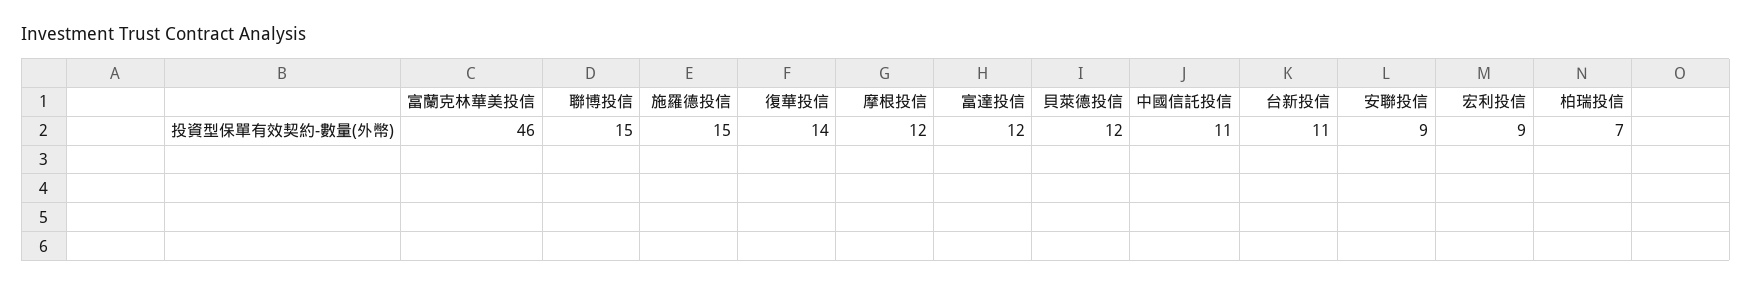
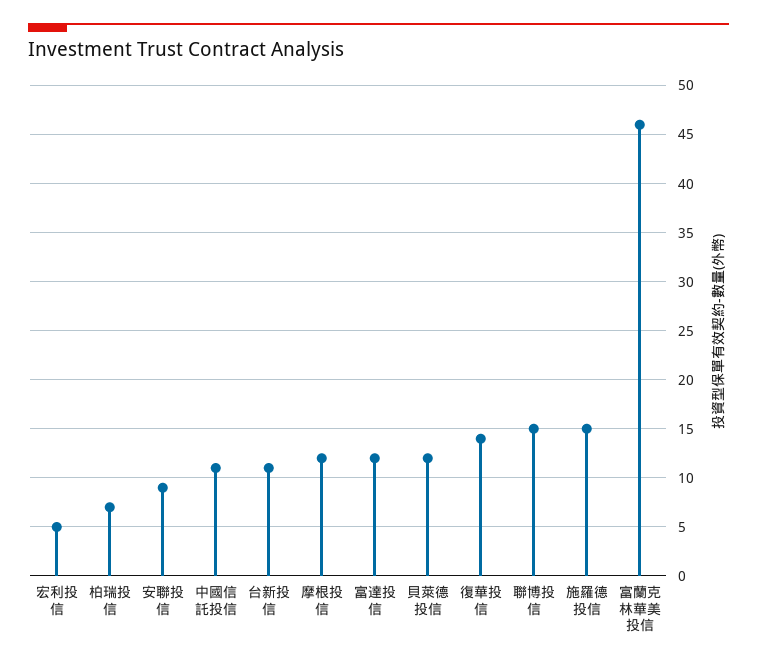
  {
    "富蘭克林華美投信": 46,
    "聯博投信": 15,
    "施羅德投信": 15,
    "復華投信": 14,
    "摩根投信": 12,
    "富達投信": 12,
    "貝萊德投信": 12,
    "中國信託投信": 11,
    "台新投信": 11,
    "安聯投信": 9,
-   "宏利投信": 9,
+   "宏利投信": 5,
    "柏瑞投信": 7
  }

